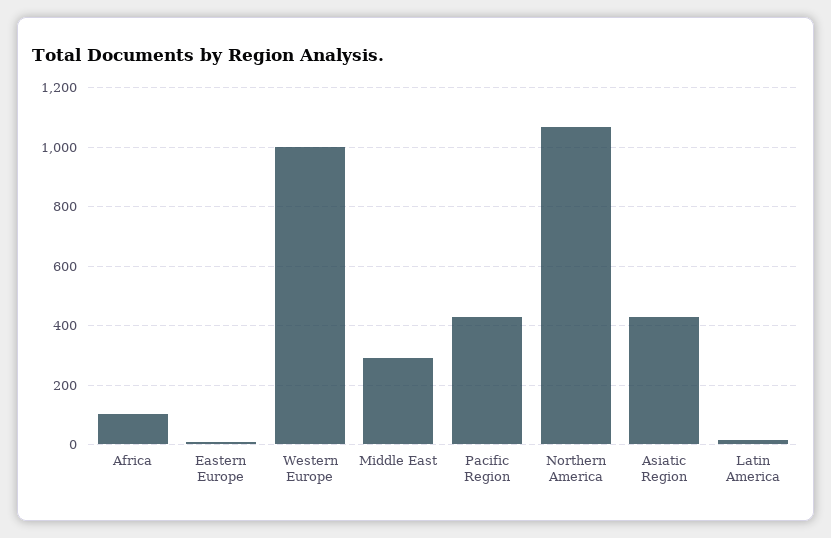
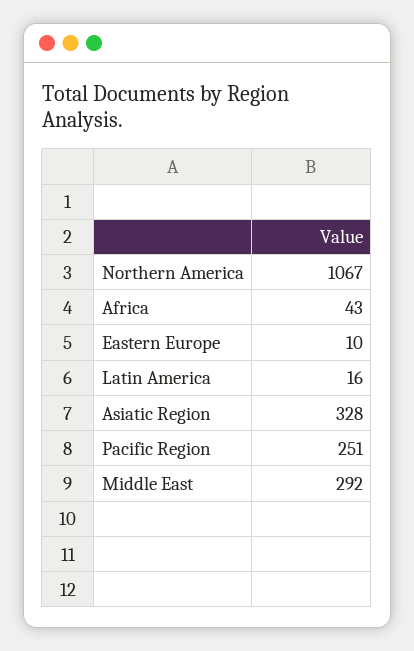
  {
-   "Africa": 100,
+   "Africa": 43,
    "Eastern Europe": 10,
-   "Western Europe": 1000,
    "Middle East": 292,
-   "Pacific Region": 425,
+   "Pacific Region": 251,
    "Northern America": 1067,
-   "Asiatic Region": 425,
+   "Asiatic Region": 328,
    "Latin America": 16
  }

